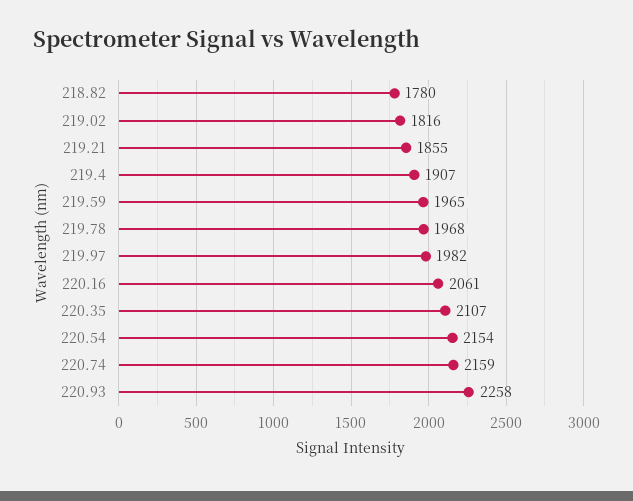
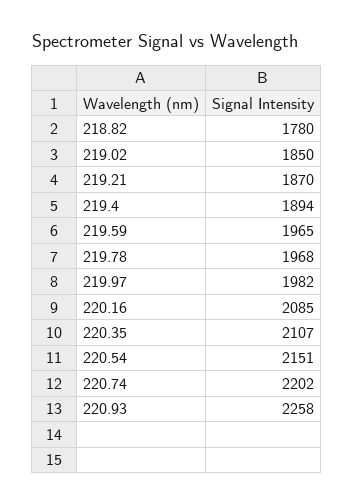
  {
    "218.82": 1780,
-   "219.02": 1816,
+   "219.02": 1850,
-   "219.21": 1855,
+   "219.21": 1870,
-   "219.4": 1907,
+   "219.4": 1894,
    "219.59": 1965,
    "219.78": 1968,
    "219.97": 1982,
-   "220.16": 2061,
+   "220.16": 2085,
    "220.35": 2107,
-   "220.54": 2154,
+   "220.54": 2151,
-   "220.74": 2159,
+   "220.74": 2202,
    "220.93": 2258
  }

